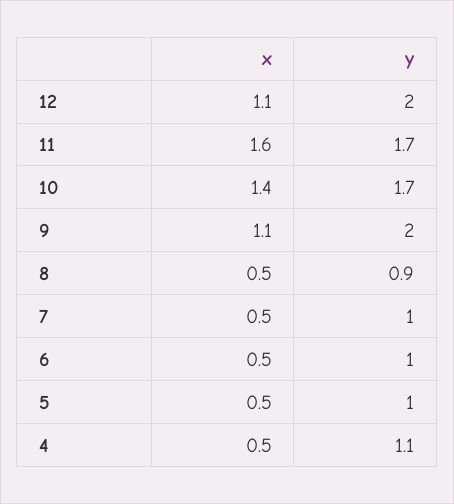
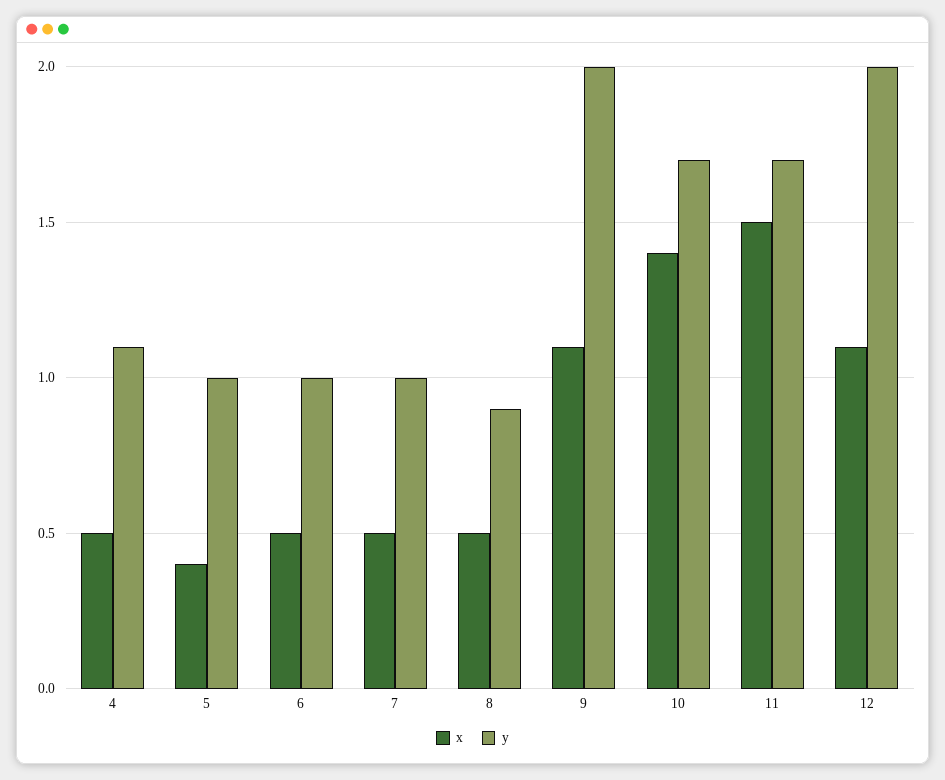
  {
    "x": {
      "12": 1.1,
-     "11": 1.6,
+     "11": 1.5,
      "10": 1.4,
      "9": 1.1,
      "8": 0.5,
      "7": 0.5,
      "6": 0.5,
-     "5": 0.5,
+     "5": 0.4,
      "4": 0.5
    },
    "y": {
      "12": 2,
      "11": 1.7,
      "10": 1.7,
      "9": 2,
      "8": 0.9,
      "7": 1,
      "6": 1,
      "5": 1,
      "4": 1.1
    }
  }

